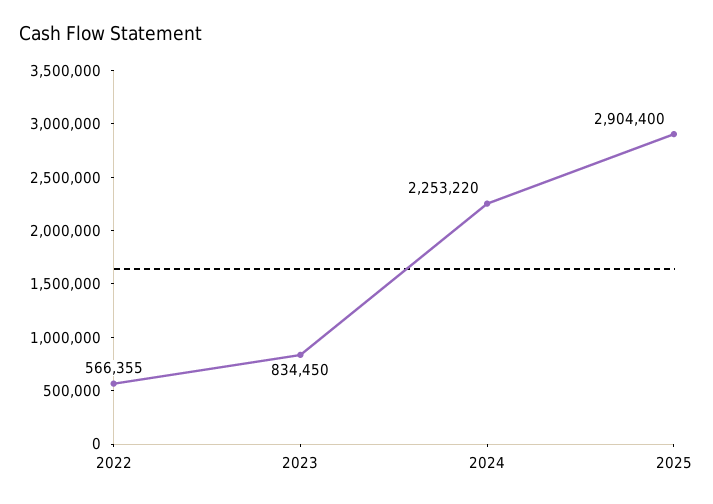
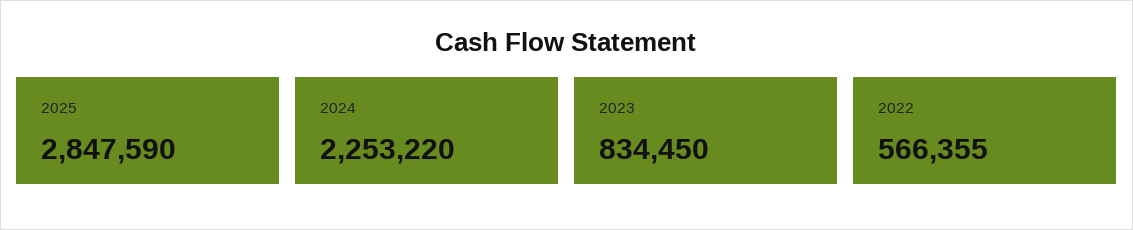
  {
    "2022": 566355,
    "2023": 834450,
    "2024": 2253220,
-   "2025": 2904400
+   "2025": 2847590
  }

